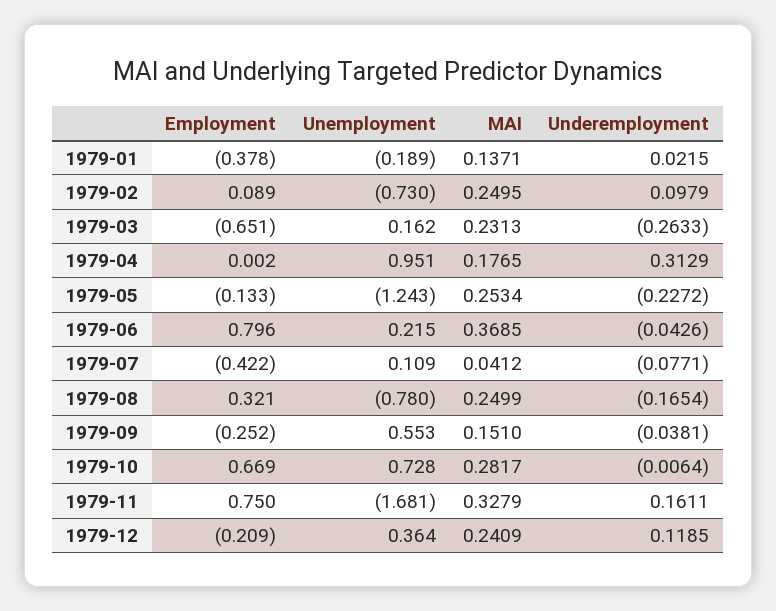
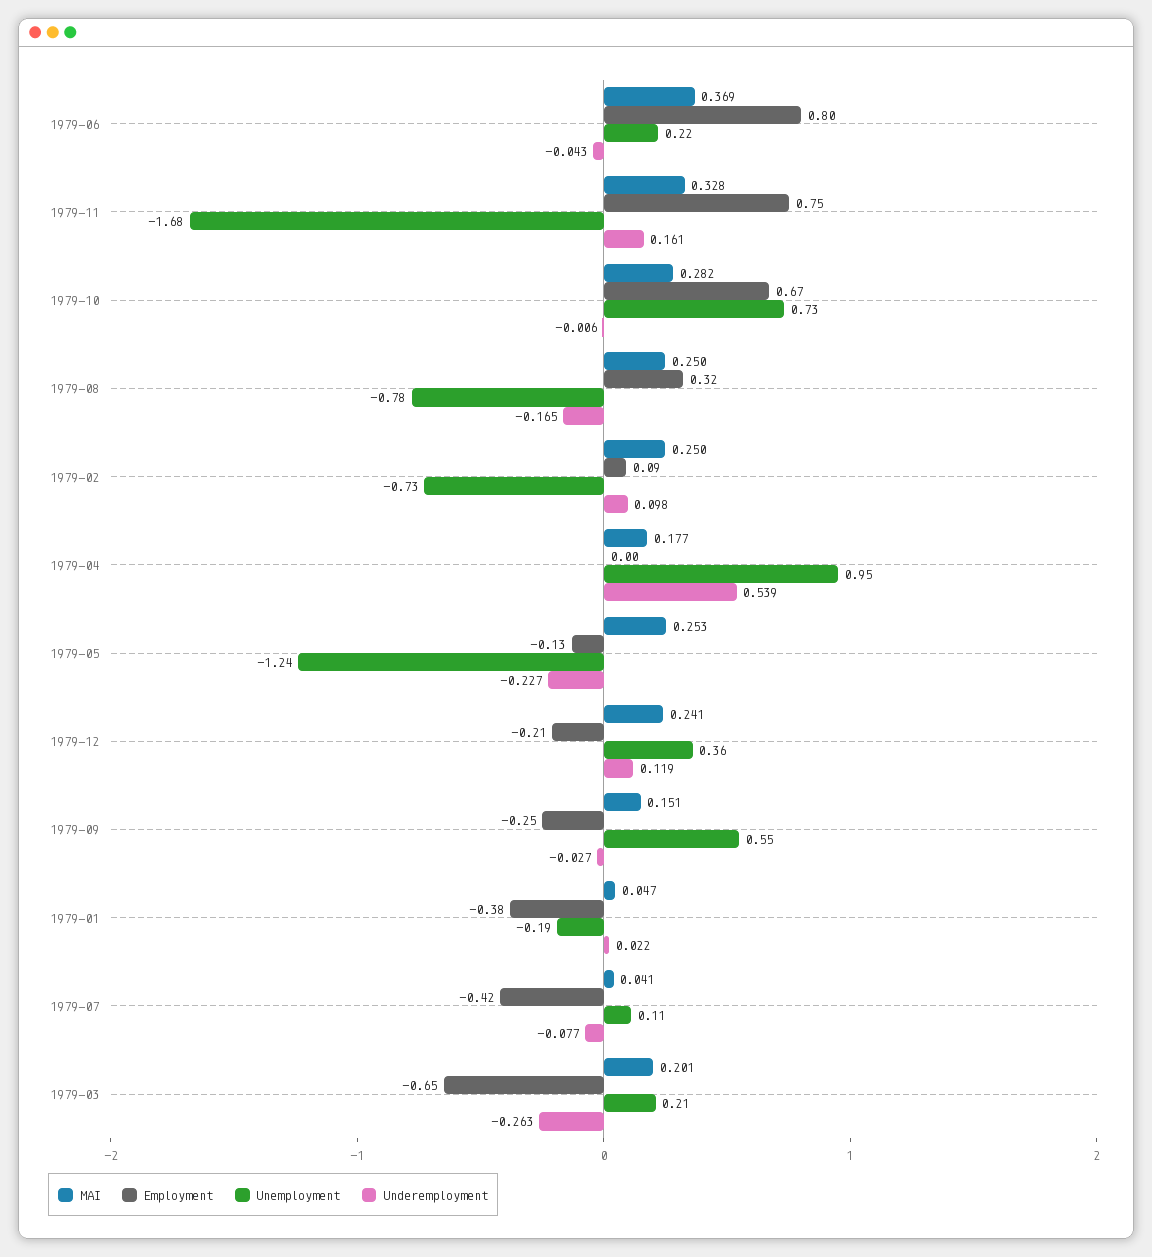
  {
    "Employment": {
      "1979-01": -0.378,
      "1979-02": 0.089,
      "1979-03": -0.651,
      "1979-04": 0.002,
      "1979-05": -0.133,
      "1979-06": 0.796,
      "1979-07": -0.422,
      "1979-08": 0.321,
      "1979-09": -0.252,
      "1979-10": 0.669,
      "1979-11": 0.75,
      "1979-12": -0.209
    },
    "Unemployment": {
      "1979-01": -0.189,
      "1979-02": -0.73,
-     "1979-03": 0.162,
+     "1979-03": 0.21,
      "1979-04": 0.951,
      "1979-05": -1.243,
      "1979-06": 0.215,
      "1979-07": 0.109,
      "1979-08": -0.78,
      "1979-09": 0.553,
      "1979-10": 0.728,
      "1979-11": -1.681,
      "1979-12": 0.364
    },
    "MAI": {
-     "1979-01": 0.1371,
+     "1979-01": 0.047,
      "1979-02": 0.2495,
-     "1979-03": 0.2313,
+     "1979-03": 0.201,
      "1979-04": 0.1765,
      "1979-05": 0.2534,
      "1979-06": 0.3685,
      "1979-07": 0.0412,
      "1979-08": 0.2499,
      "1979-09": 0.151,
      "1979-10": 0.2817,
      "1979-11": 0.3279,
      "1979-12": 0.2409
    },
    "Underemployment": {
      "1979-01": 0.0215,
      "1979-02": 0.0979,
      "1979-03": -0.2633,
-     "1979-04": 0.3129,
+     "1979-04": 0.539,
      "1979-05": -0.2272,
      "1979-06": -0.0426,
      "1979-07": -0.0771,
      "1979-08": -0.1654,
-     "1979-09": -0.0381,
+     "1979-09": -0.027,
      "1979-10": -0.0064,
      "1979-11": 0.1611,
      "1979-12": 0.1185
    }
  }

